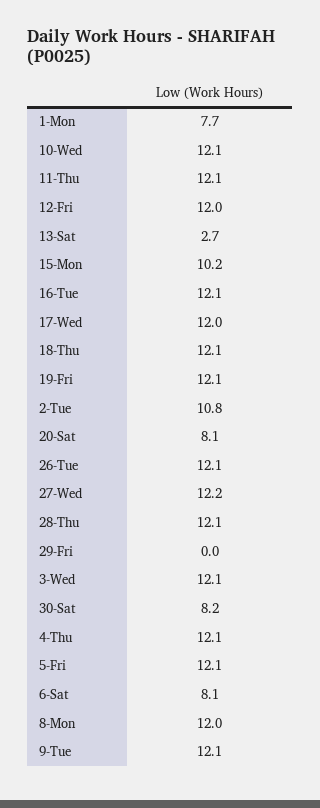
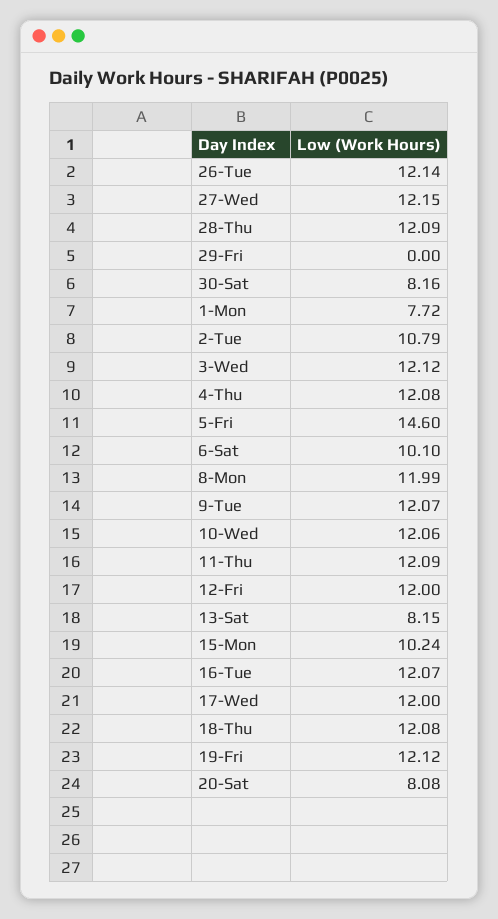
  {
    "1-Mon": 7.72,
    "10-Wed": 12.06,
    "11-Thu": 12.09,
    "12-Fri": 12,
-   "13-Sat": 2.7,
+   "13-Sat": 8.15,
    "15-Mon": 10.24,
    "16-Tue": 12.07,
    "17-Wed": 12,
    "18-Thu": 12.08,
    "19-Fri": 12.12,
    "2-Tue": 10.79,
    "20-Sat": 8.08,
    "26-Tue": 12.14,
    "27-Wed": 12.15,
    "28-Thu": 12.09,
    "29-Fri": 0,
    "3-Wed": 12.12,
    "30-Sat": 8.16,
    "4-Thu": 12.08,
-   "5-Fri": 12.1,
+   "5-Fri": 14.6,
-   "6-Sat": 8.1,
+   "6-Sat": 10.1,
    "8-Mon": 11.99,
    "9-Tue": 12.07
  }

